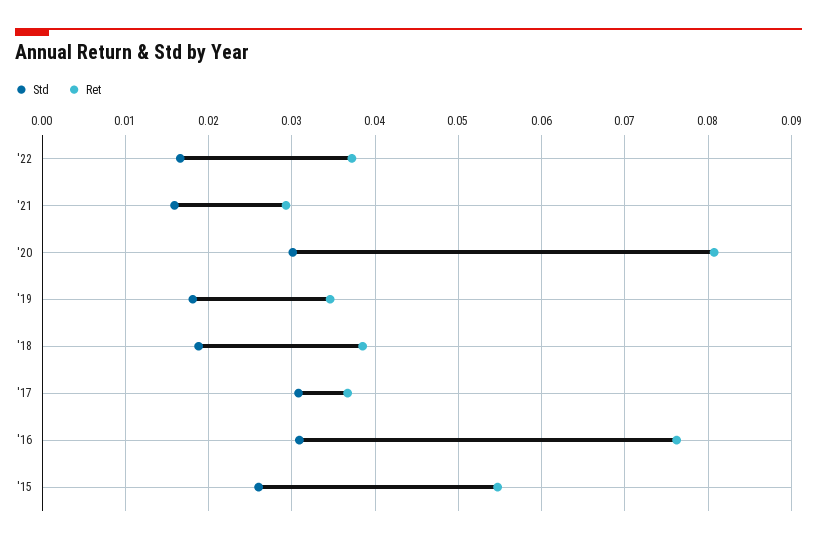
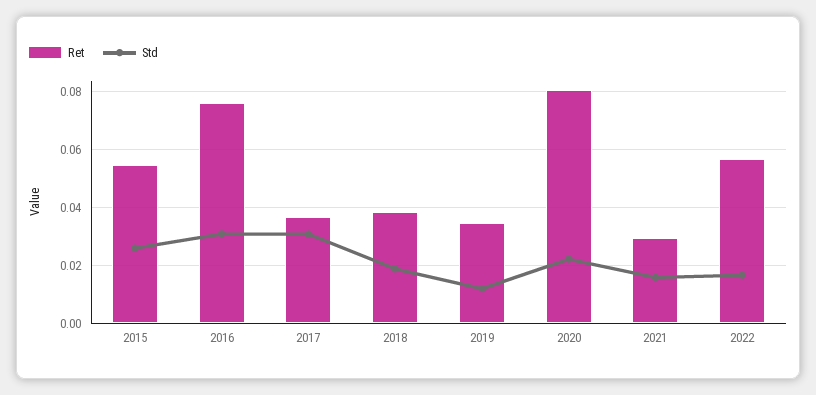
  {
    "Std": {
      "'22": 0.017,
      "'21": 0.016,
-     "'20": 0.03,
+     "'20": 0.0225,
-     "'19": 0.018,
+     "'19": 0.0125,
      "'18": 0.019,
      "'17": 0.031,
      "'16": 0.031,
      "'15": 0.026
    },
    "Ret": {
-     "'22": 0.037,
+     "'22": 0.0575,
      "'21": 0.029,
      "'20": 0.081,
      "'19": 0.035,
      "'18": 0.039,
      "'17": 0.037,
      "'16": 0.076,
      "'15": 0.055
    }
  }

